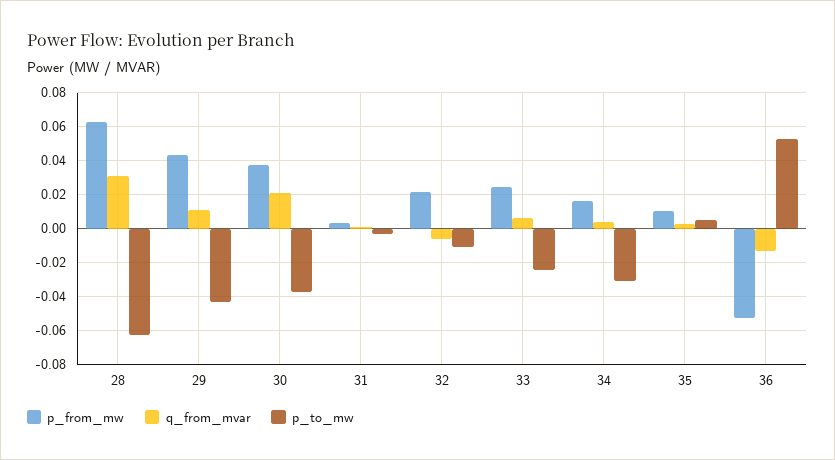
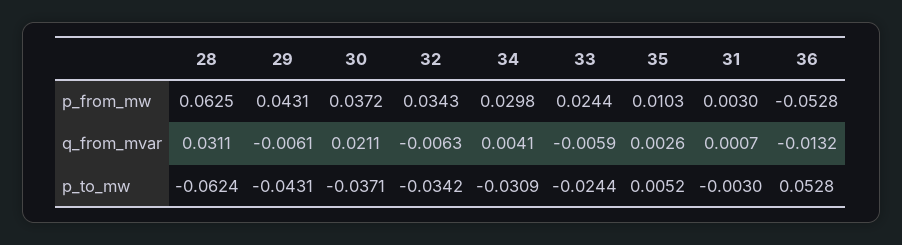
  {
    "p_from_mw": {
      "28": 0.0625,
      "29": 0.0431,
      "30": 0.0372,
      "31": 0.003,
-     "32": 0.02,
+     "32": 0.0343,
      "33": 0.0244,
-     "34": 0.015,
+     "34": 0.0298,
      "35": 0.0103,
      "36": -0.0528
    },
    "q_from_mvar": {
      "28": 0.0311,
-     "29": 0.01,
+     "29": -0.0061,
      "30": 0.0211,
      "31": 0.0007,
      "32": -0.0063,
-     "33": 0.005,
+     "33": -0.0059,
      "34": 0.0041,
      "35": 0.0026,
      "36": -0.0132
    },
    "p_to_mw": {
      "28": -0.0624,
      "29": -0.0431,
      "30": -0.0371,
      "31": -0.003,
-     "32": -0.01,
+     "32": -0.0342,
      "33": -0.0244,
      "34": -0.0309,
      "35": 0.0052,
      "36": 0.0528
    }
  }

